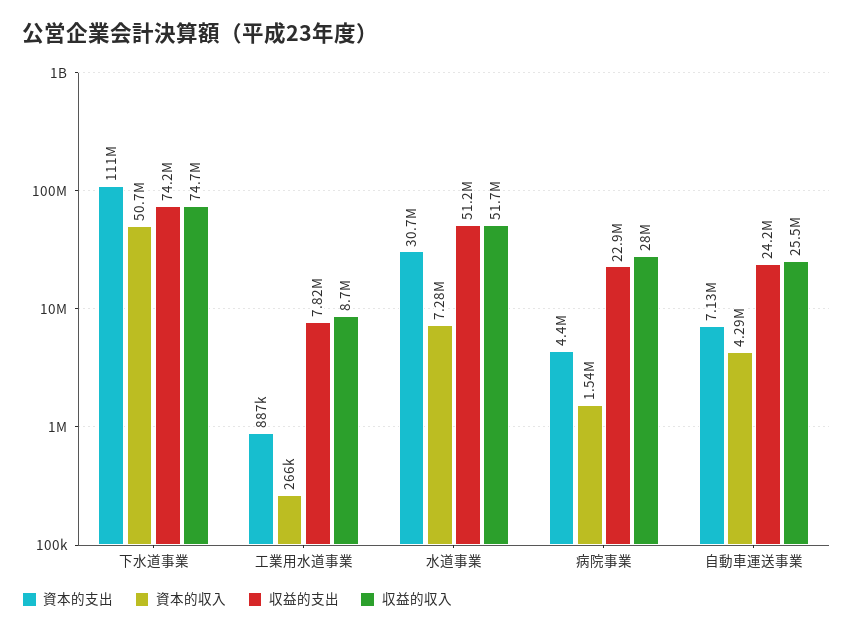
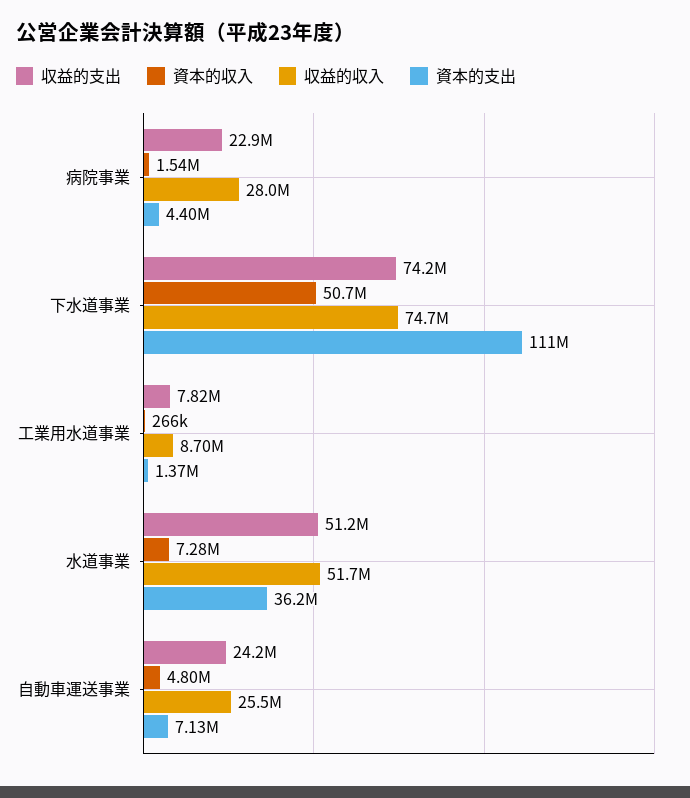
  {
    "資本的支出": {
      "下水道事業": 111000000,
-     "工業用水道事業": 887000,
+     "工業用水道事業": 1370000,
-     "水道事業": 30700000,
+     "水道事業": 36200000,
      "病院事業": 4400000,
      "自動車運送事業": 7130000
    },
    "資本的収入": {
      "下水道事業": 50700000,
      "工業用水道事業": 266000,
      "水道事業": 7280000,
      "病院事業": 1540000,
-     "自動車運送事業": 4290000
+     "自動車運送事業": 4800000
    },
    "収益的支出": {
      "下水道事業": 74200000,
      "工業用水道事業": 7820000,
      "水道事業": 51200000,
      "病院事業": 22900000,
      "自動車運送事業": 24200000
    },
    "収益的収入": {
      "下水道事業": 74700000,
      "工業用水道事業": 8700000,
      "水道事業": 51700000,
      "病院事業": 28000000,
      "自動車運送事業": 25500000
    }
  }

